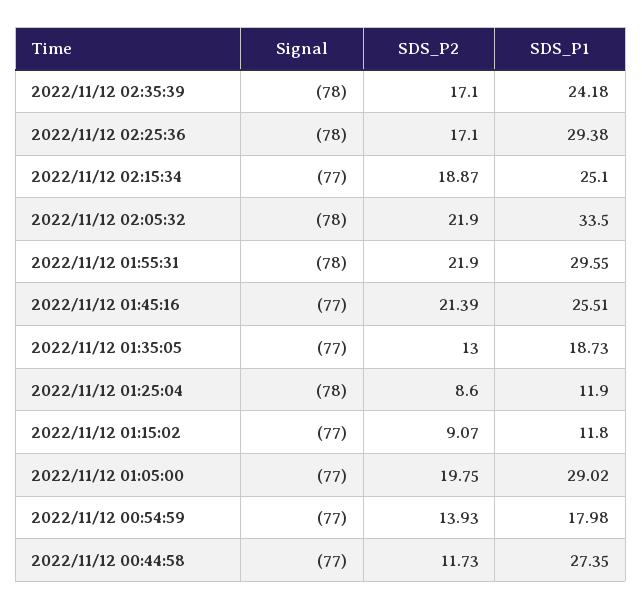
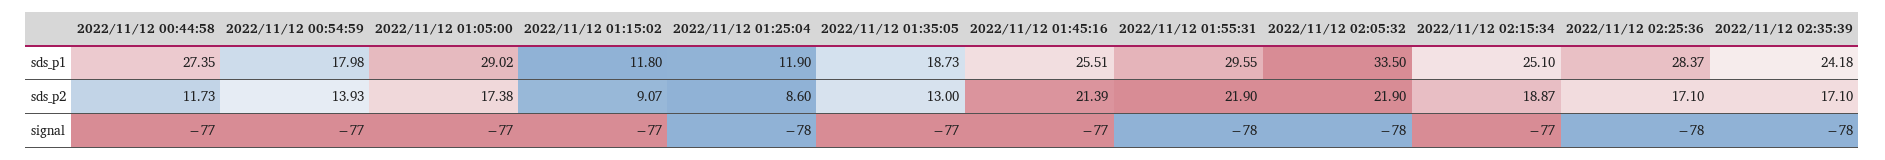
  {
    "Signal": {
      "2022/11/12 02:35:39": -78,
      "2022/11/12 02:25:36": -78,
      "2022/11/12 02:15:34": -77,
      "2022/11/12 02:05:32": -78,
      "2022/11/12 01:55:31": -78,
      "2022/11/12 01:45:16": -77,
      "2022/11/12 01:35:05": -77,
      "2022/11/12 01:25:04": -78,
      "2022/11/12 01:15:02": -77,
      "2022/11/12 01:05:00": -77,
      "2022/11/12 00:54:59": -77,
      "2022/11/12 00:44:58": -77
    },
    "SDS_P2": {
      "2022/11/12 02:35:39": 17.1,
      "2022/11/12 02:25:36": 17.1,
      "2022/11/12 02:15:34": 18.87,
      "2022/11/12 02:05:32": 21.9,
      "2022/11/12 01:55:31": 21.9,
      "2022/11/12 01:45:16": 21.39,
      "2022/11/12 01:35:05": 13,
      "2022/11/12 01:25:04": 8.6,
      "2022/11/12 01:15:02": 9.07,
-     "2022/11/12 01:05:00": 19.75,
+     "2022/11/12 01:05:00": 17.38,
      "2022/11/12 00:54:59": 13.93,
      "2022/11/12 00:44:58": 11.73
    },
    "SDS_P1": {
      "2022/11/12 02:35:39": 24.18,
-     "2022/11/12 02:25:36": 29.38,
+     "2022/11/12 02:25:36": 28.37,
      "2022/11/12 02:15:34": 25.1,
      "2022/11/12 02:05:32": 33.5,
      "2022/11/12 01:55:31": 29.55,
      "2022/11/12 01:45:16": 25.51,
      "2022/11/12 01:35:05": 18.73,
      "2022/11/12 01:25:04": 11.9,
      "2022/11/12 01:15:02": 11.8,
      "2022/11/12 01:05:00": 29.02,
      "2022/11/12 00:54:59": 17.98,
      "2022/11/12 00:44:58": 27.35
    }
  }

